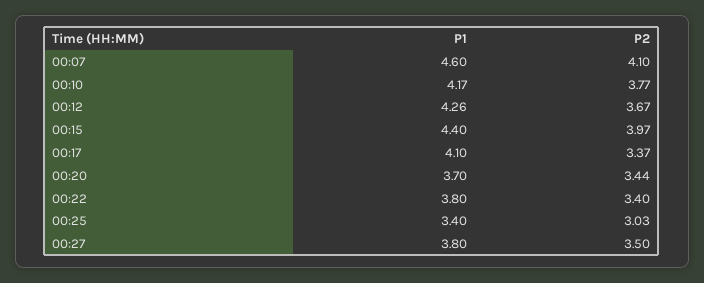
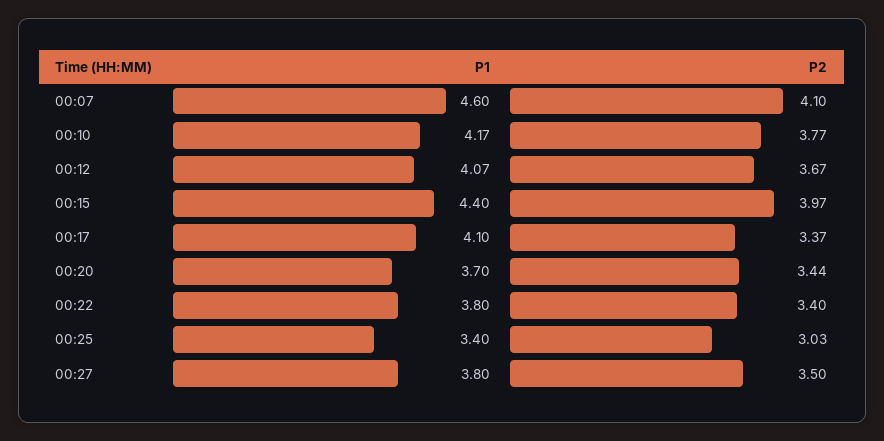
  {
    "P1": {
      "00:07": 4.6,
      "00:10": 4.17,
-     "00:12": 4.26,
+     "00:12": 4.07,
      "00:15": 4.4,
      "00:17": 4.1,
      "00:20": 3.7,
      "00:22": 3.8,
      "00:25": 3.4,
      "00:27": 3.8
    },
    "P2": {
      "00:07": 4.1,
      "00:10": 3.77,
      "00:12": 3.67,
      "00:15": 3.97,
      "00:17": 3.37,
      "00:20": 3.44,
      "00:22": 3.4,
      "00:25": 3.03,
      "00:27": 3.5
    }
  }

